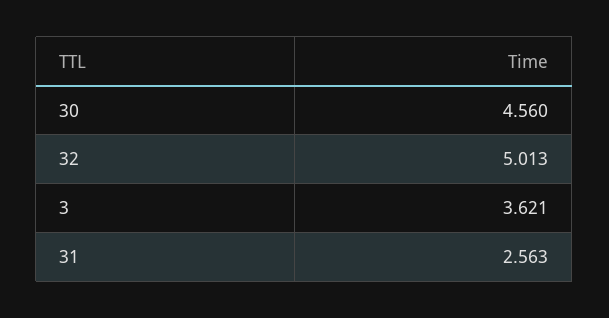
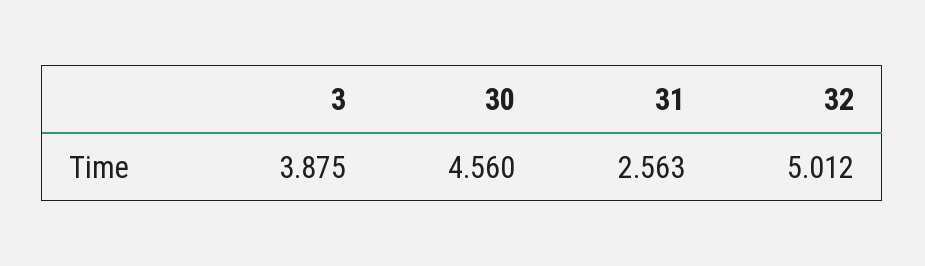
  {
    "30": 4.56,
-   "32": 5.013,
+   "32": 5.012,
-   "3": 3.621,
+   "3": 3.875,
    "31": 2.563
  }

